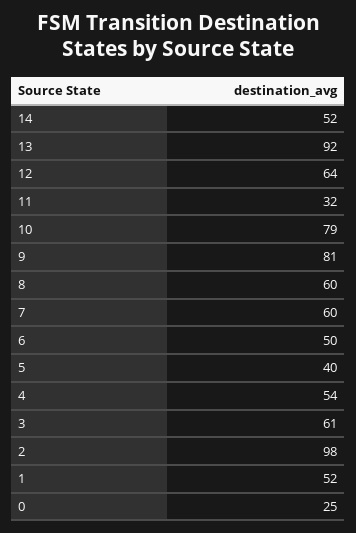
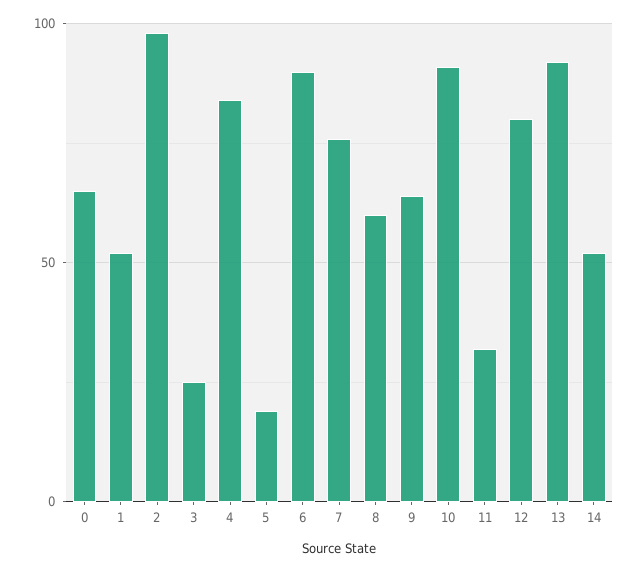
  {
    "14": 52,
    "13": 92,
-   "12": 64,
+   "12": 80,
    "11": 32,
-   "10": 79,
+   "10": 90,
-   "9": 81,
+   "9": 65,
    "8": 60,
-   "7": 60,
+   "7": 75,
-   "6": 50,
+   "6": 90,
-   "5": 40,
+   "5": 20,
-   "4": 54,
+   "4": 85,
-   "3": 61,
+   "3": 25,
    "2": 98,
    "1": 52,
-   "0": 25
+   "0": 65
  }

